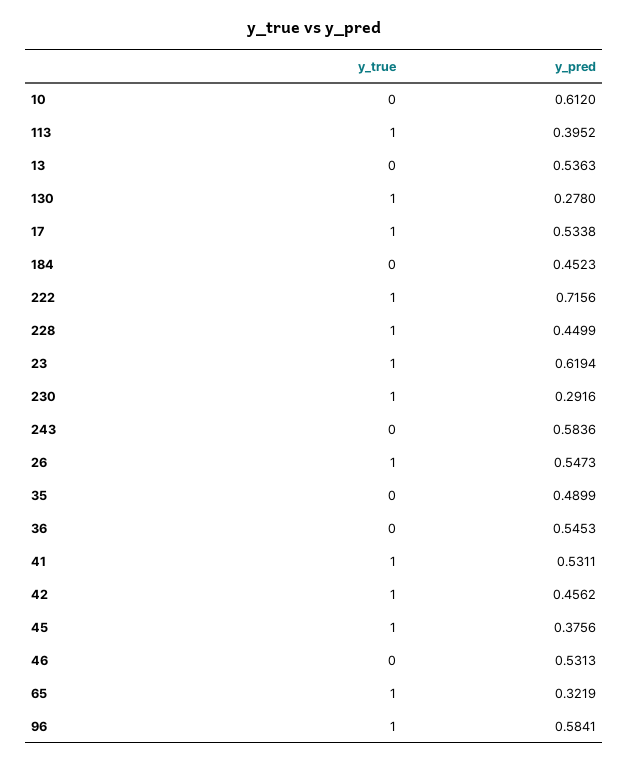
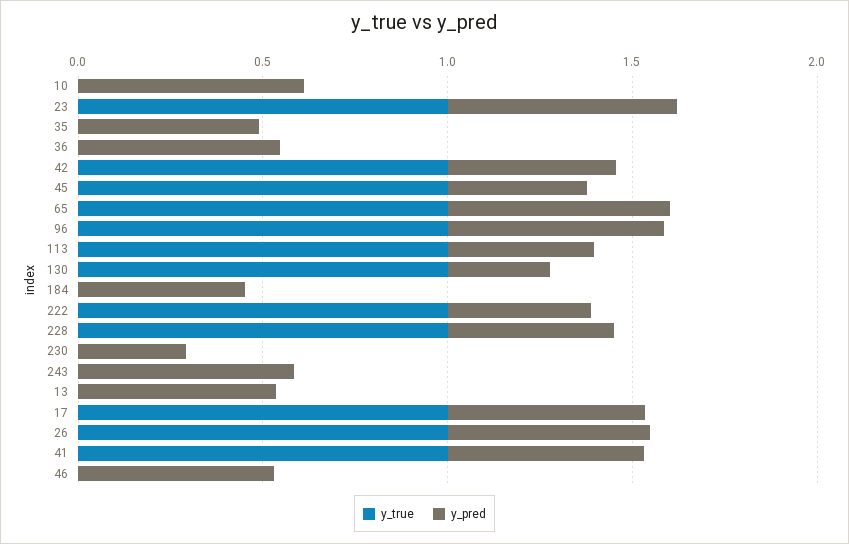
  {
    "y_true": {
      "10": 0,
      "113": 1,
      "13": 0,
      "130": 1,
      "17": 1,
      "184": 0,
      "222": 1,
      "228": 1,
      "23": 1,
-     "230": 1,
+     "230": 0,
      "243": 0,
      "26": 1,
      "35": 0,
      "36": 0,
      "41": 1,
      "42": 1,
      "45": 1,
      "46": 0,
      "65": 1,
      "96": 1
    },
    "y_pred": {
      "10": 0.612,
      "113": 0.3952,
      "13": 0.5363,
      "130": 0.278,
      "17": 0.5338,
      "184": 0.4523,
-     "222": 0.7156,
+     "222": 0.4,
      "228": 0.4499,
      "23": 0.6194,
      "230": 0.2916,
      "243": 0.5836,
      "26": 0.5473,
      "35": 0.4899,
      "36": 0.5453,
      "41": 0.5311,
      "42": 0.4562,
      "45": 0.3756,
      "46": 0.5313,
-     "65": 0.3219,
+     "65": 0.6,
      "96": 0.5841
    }
  }

